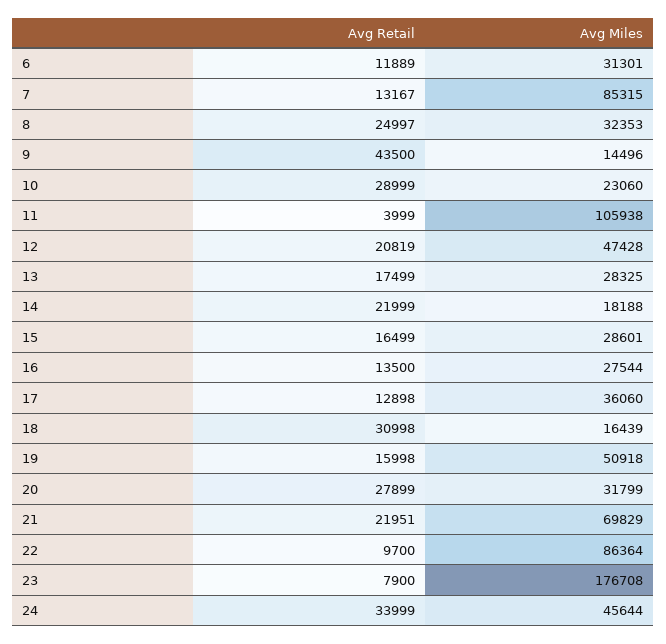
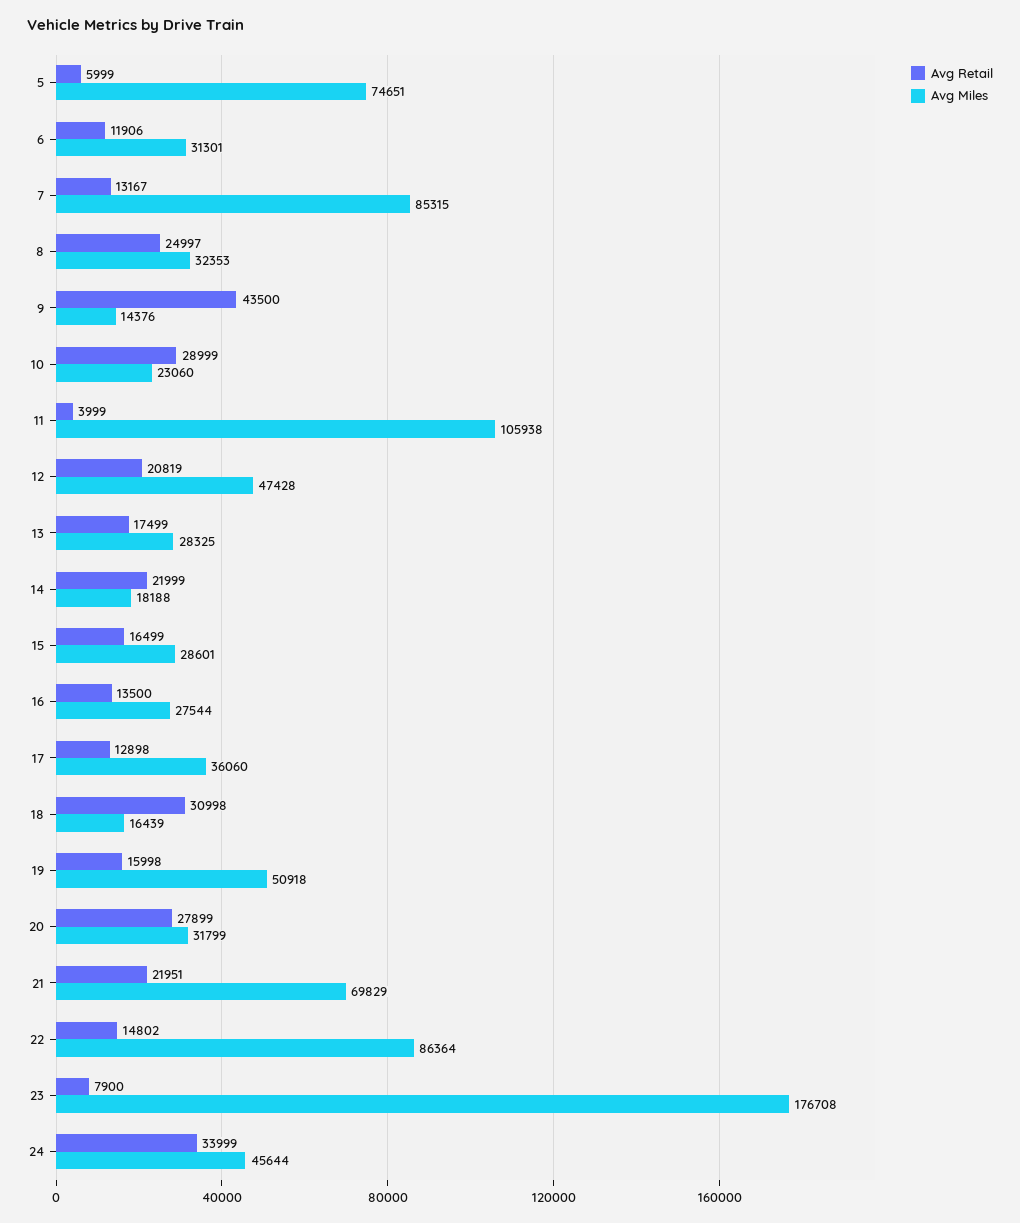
  {
    "Avg Retail": {
-     "6": 11889,
+     "6": 11906,
      "7": 13167,
      "8": 24997,
      "9": 43500,
      "10": 28999,
      "11": 3999,
      "12": 20819,
      "13": 17499,
      "14": 21999,
      "15": 16499,
      "16": 13500,
      "17": 12898,
      "18": 30998,
      "19": 15998,
      "20": 27899,
      "21": 21951,
-     "22": 9700,
+     "22": 14802,
      "23": 7900,
-     "24": 33999
+     "24": 33999,
+     "5": 5999
    },
    "Avg Miles": {
      "6": 31301,
      "7": 85315,
      "8": 32353,
-     "9": 14496,
+     "9": 14376,
      "10": 23060,
      "11": 105938,
      "12": 47428,
      "13": 28325,
      "14": 18188,
      "15": 28601,
      "16": 27544,
      "17": 36060,
      "18": 16439,
      "19": 50918,
      "20": 31799,
      "21": 69829,
      "22": 86364,
      "23": 176708,
-     "24": 45644
+     "24": 45644,
+     "5": 74651
    }
  }

